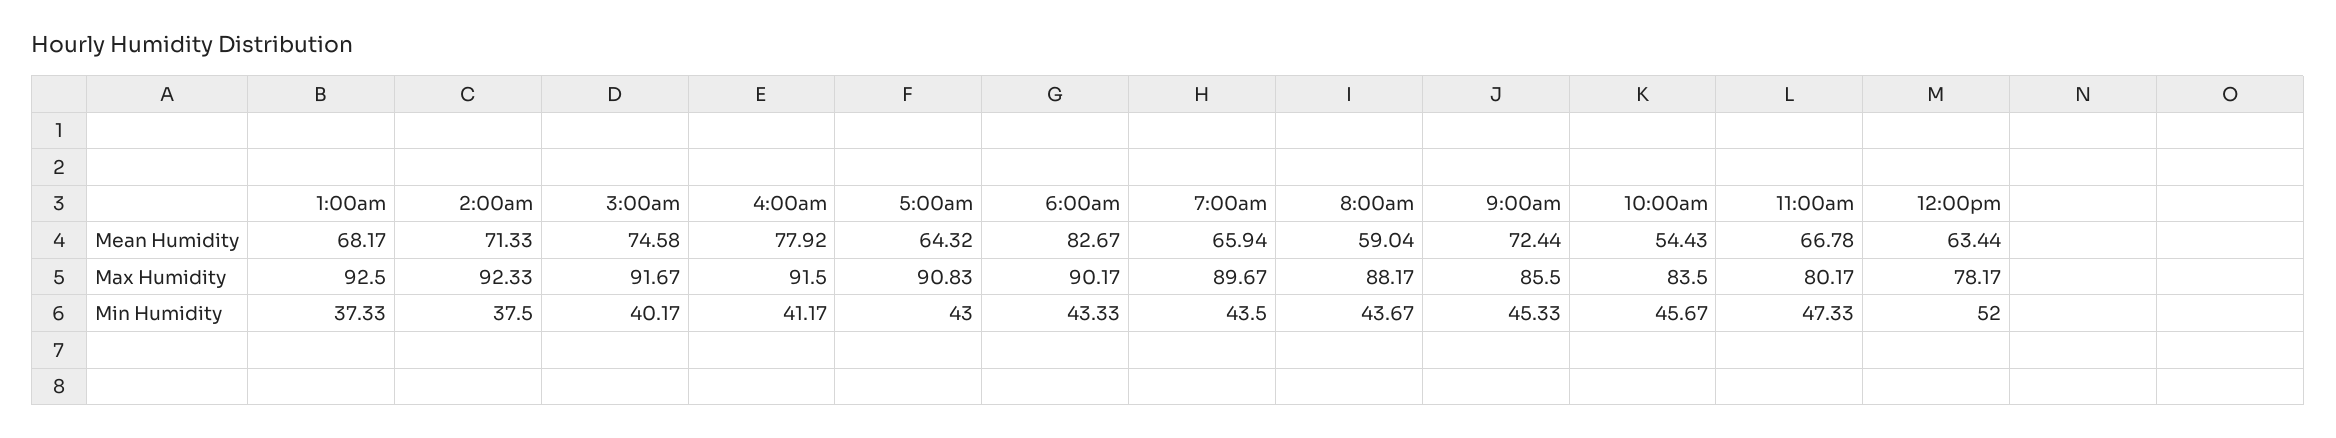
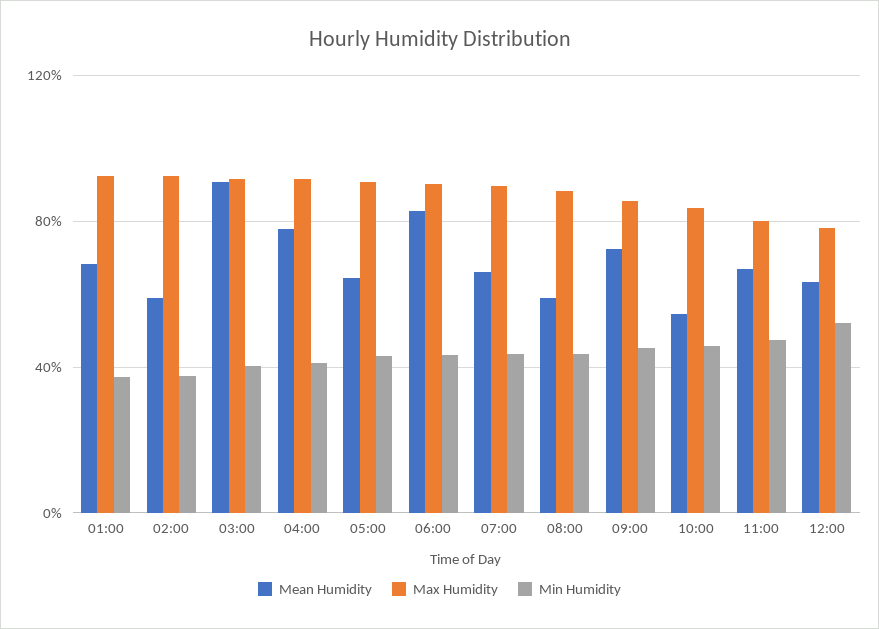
  {
    "Mean Humidity": {
      "1:00am": 68.17,
-     "2:00am": 71.33,
+     "2:00am": 60,
-     "3:00am": 74.58,
+     "3:00am": 90,
      "4:00am": 77.92,
      "5:00am": 64.32,
      "6:00am": 82.67,
      "7:00am": 65.94,
      "8:00am": 59.04,
      "9:00am": 72.44,
      "10:00am": 54.43,
      "11:00am": 66.78,
      "12:00pm": 63.44
    },
    "Max Humidity": {
      "1:00am": 92.5,
      "2:00am": 92.33,
      "3:00am": 91.67,
      "4:00am": 91.5,
      "5:00am": 90.83,
      "6:00am": 90.17,
      "7:00am": 89.67,
      "8:00am": 88.17,
      "9:00am": 85.5,
      "10:00am": 83.5,
      "11:00am": 80.17,
      "12:00pm": 78.17
    },
    "Min Humidity": {
      "1:00am": 37.33,
      "2:00am": 37.5,
      "3:00am": 40.17,
      "4:00am": 41.17,
      "5:00am": 43,
      "6:00am": 43.33,
      "7:00am": 43.5,
      "8:00am": 43.67,
      "9:00am": 45.33,
      "10:00am": 45.67,
      "11:00am": 47.33,
      "12:00pm": 52
    }
  }

